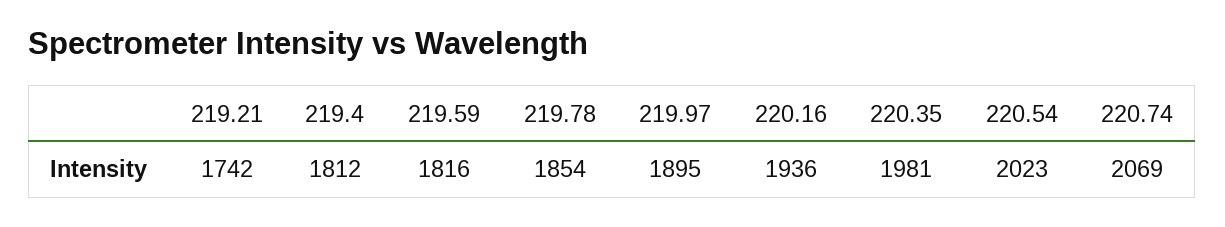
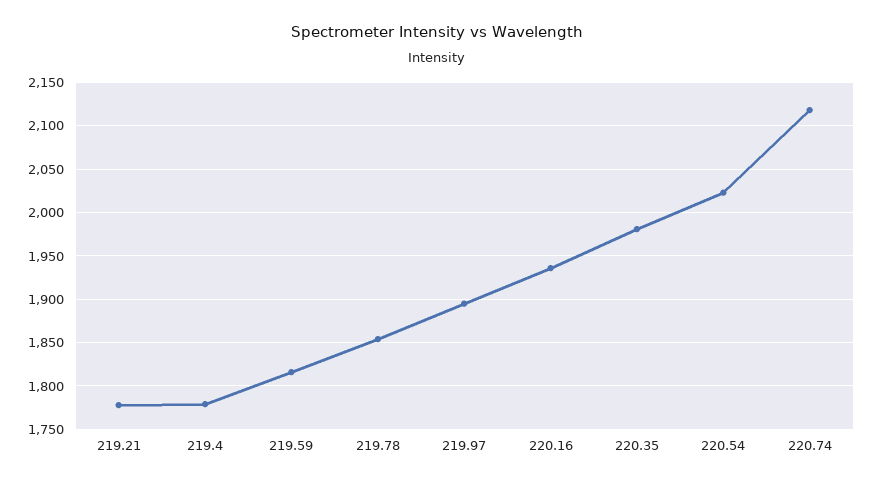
  {
-   "219.21": 1742,
+   "219.21": 1780,
-   "219.4": 1812,
+   "219.4": 1780,
    "219.59": 1816,
    "219.78": 1854,
    "219.97": 1895,
    "220.16": 1936,
    "220.35": 1981,
    "220.54": 2023,
-   "220.74": 2069
+   "220.74": 2120
  }

